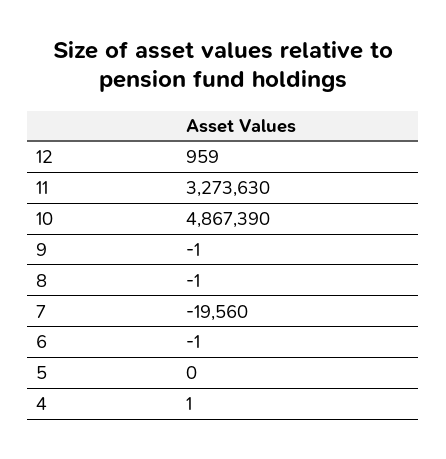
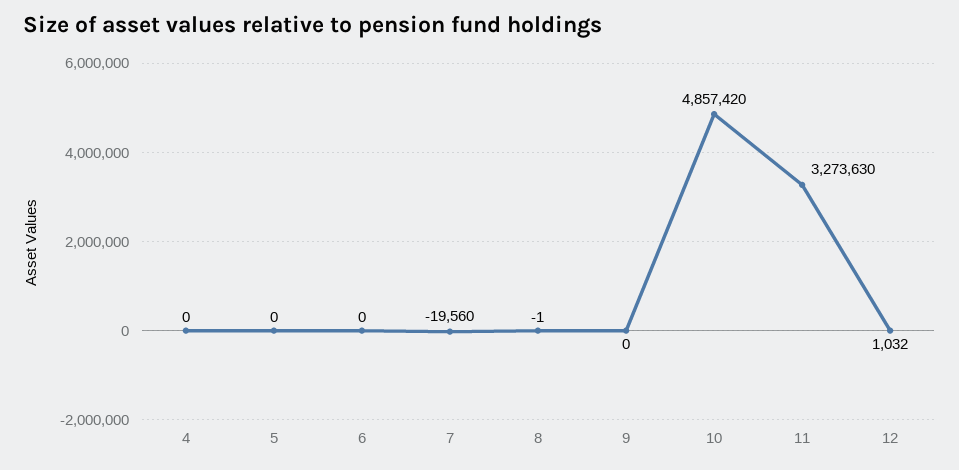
  {
-   "12": 959,
+   "12": 1032,
    "11": 3273630,
-   "10": 4867390,
+   "10": 4857420,
-   "9": -1,
+   "9": 0,
    "8": -1,
    "7": -19560,
-   "6": -1,
+   "6": 0,
    "5": 0,
-   "4": 1
+   "4": 0
  }

